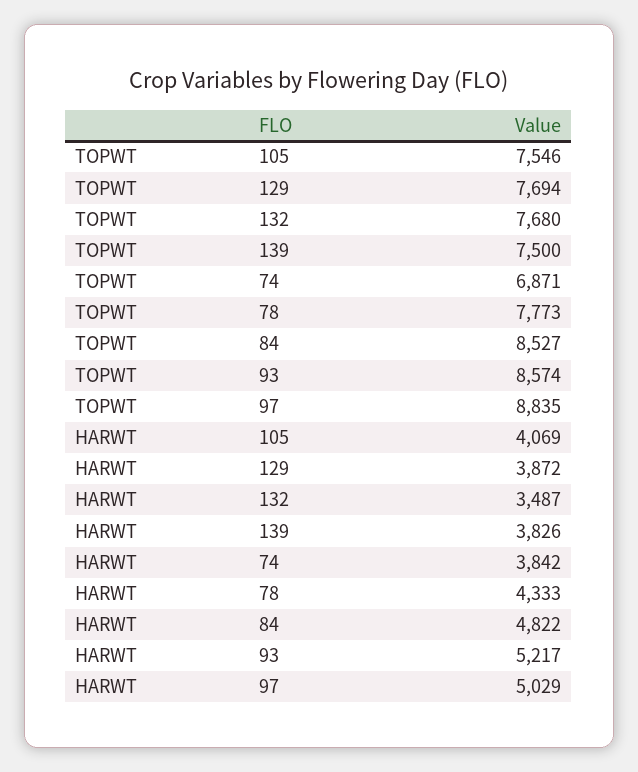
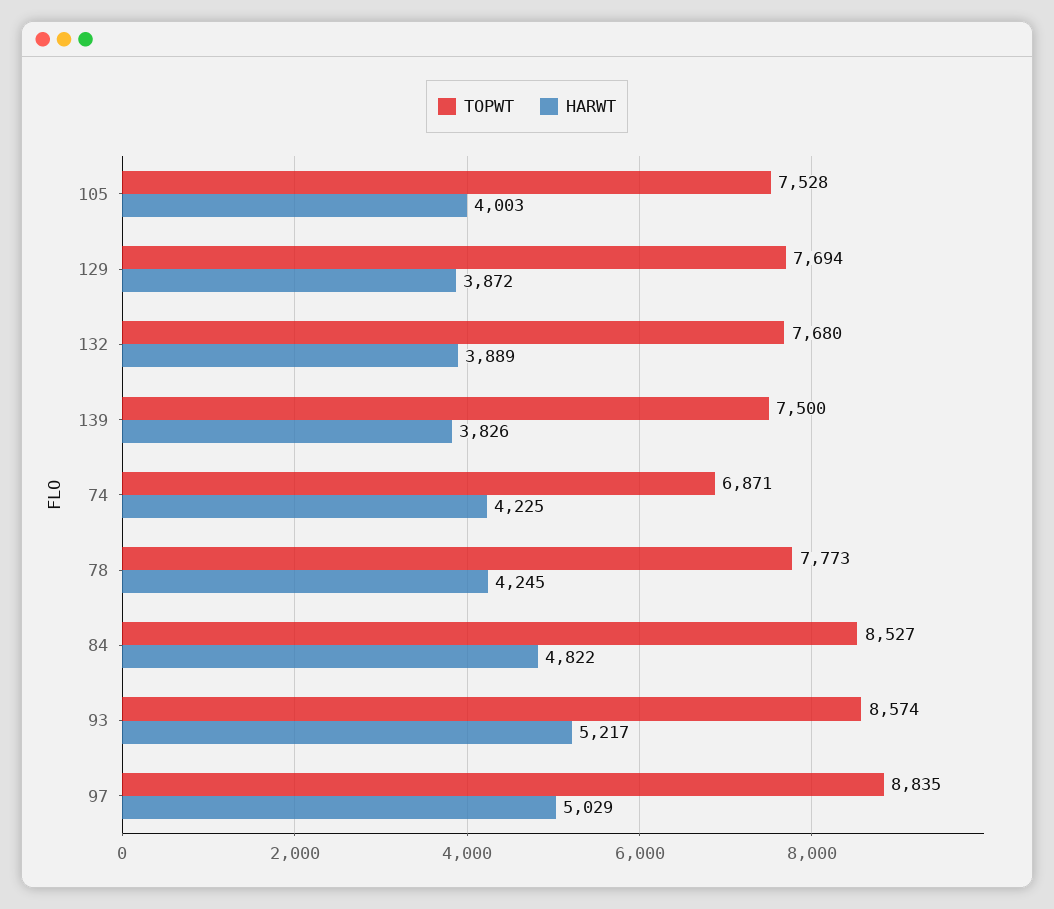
  {
    "TOPWT": {
-     "105": 7546,
+     "105": 7528,
      "129": 7694,
      "132": 7680,
      "139": 7500,
      "74": 6871,
      "78": 7773,
      "84": 8527,
      "93": 8574,
      "97": 8835
    },
    "HARWT": {
-     "105": 4069,
+     "105": 4003,
      "129": 3872,
-     "132": 3487,
+     "132": 3889,
      "139": 3826,
-     "74": 3842,
+     "74": 4225,
-     "78": 4333,
+     "78": 4245,
      "84": 4822,
      "93": 5217,
      "97": 5029
    }
  }

